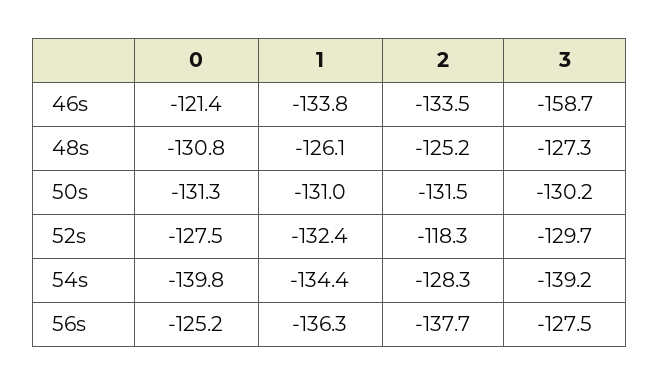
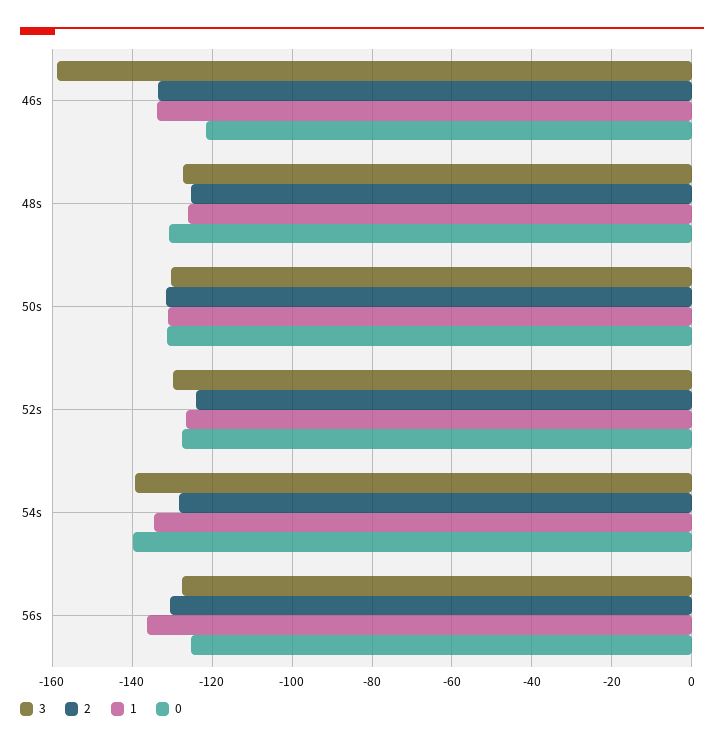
  {
    "0": {
      "46s": -121.4,
      "48s": -130.8,
      "50s": -131.3,
      "52s": -127.5,
      "54s": -139.8,
      "56s": -125.2
    },
    "1": {
      "46s": -133.8,
      "48s": -126.1,
      "50s": -131,
-     "52s": -132.4,
+     "52s": -126,
      "54s": -134.4,
      "56s": -136.3
    },
    "2": {
      "46s": -133.5,
      "48s": -125.2,
      "50s": -131.5,
-     "52s": -118.3,
+     "52s": -124,
      "54s": -128.3,
-     "56s": -137.7
+     "56s": -130
    },
    "3": {
      "46s": -158.7,
      "48s": -127.3,
      "50s": -130.2,
      "52s": -129.7,
      "54s": -139.2,
      "56s": -127.5
    }
  }

